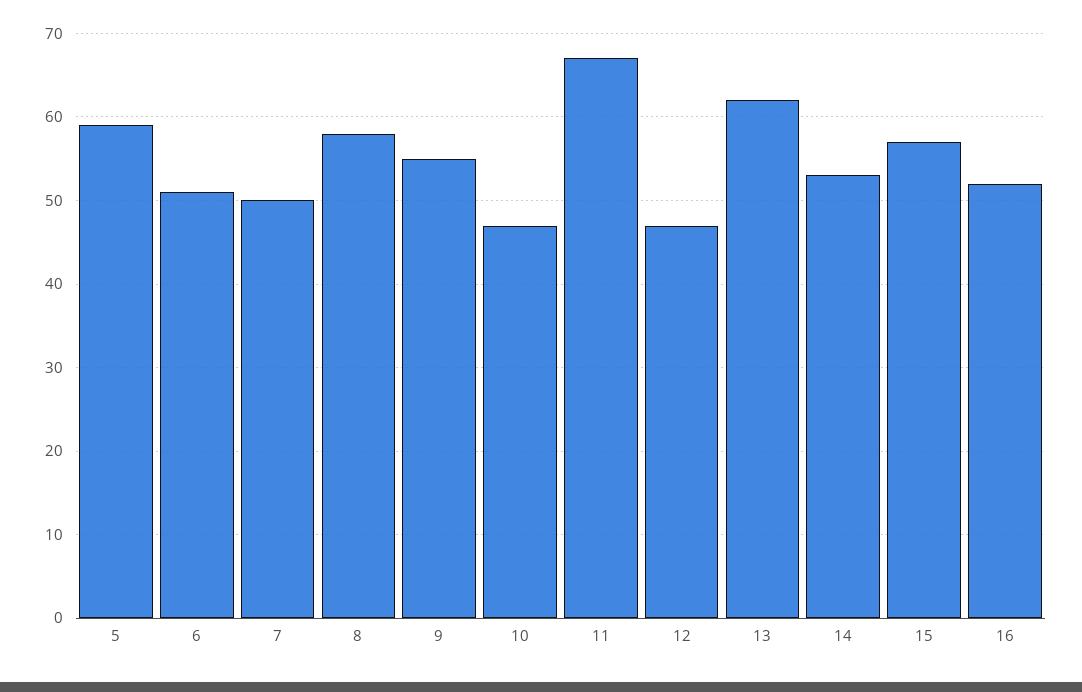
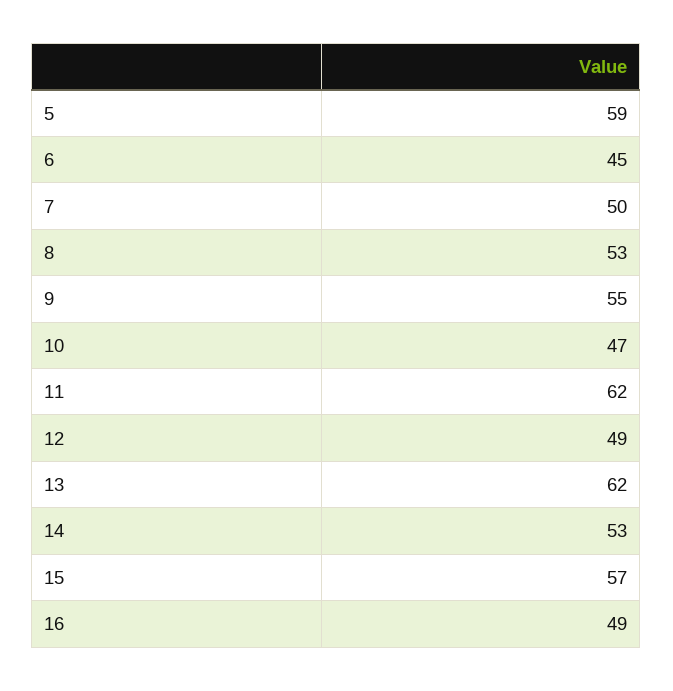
  {
    "5": 59,
-   "6": 51,
+   "6": 45,
    "7": 50,
-   "8": 58,
+   "8": 53,
    "9": 55,
    "10": 47,
-   "11": 67,
+   "11": 62,
-   "12": 47,
+   "12": 49,
    "13": 62,
    "14": 53,
    "15": 57,
-   "16": 52
+   "16": 49
  }

